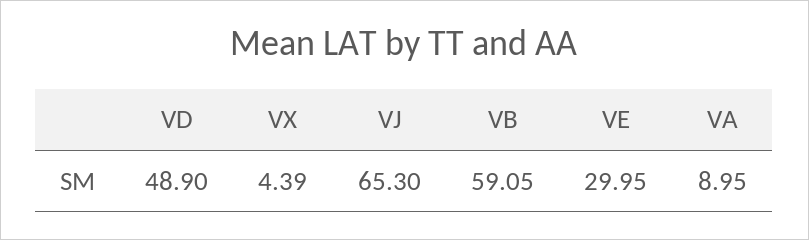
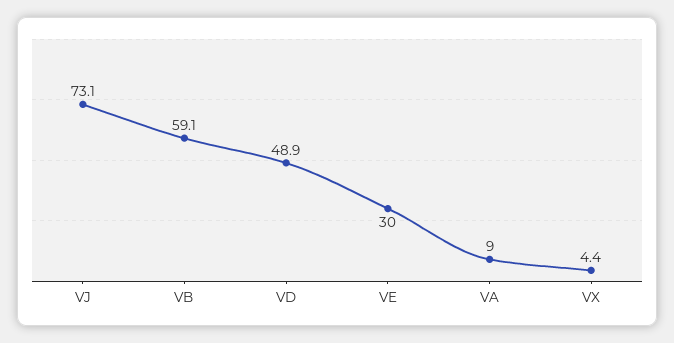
  {
    "VD": 48.9,
    "VX": 4.39,
-   "VJ": 65.3,
+   "VJ": 73.1,
    "VB": 59.05,
    "VE": 29.95,
    "VA": 8.95
  }

